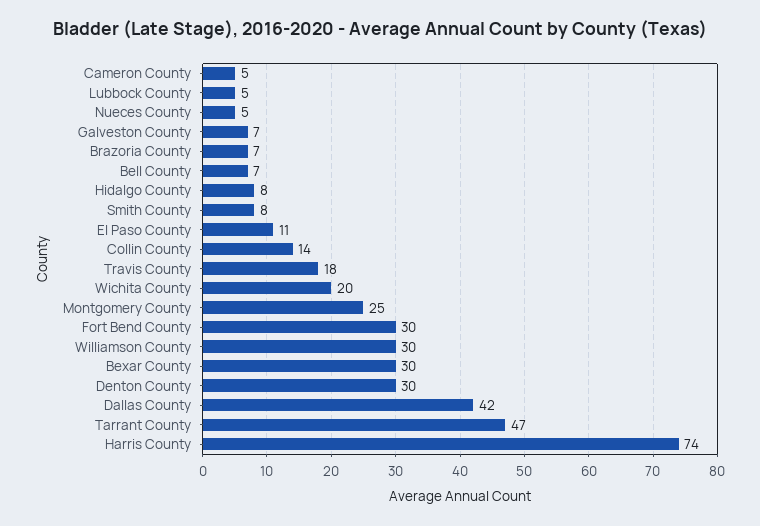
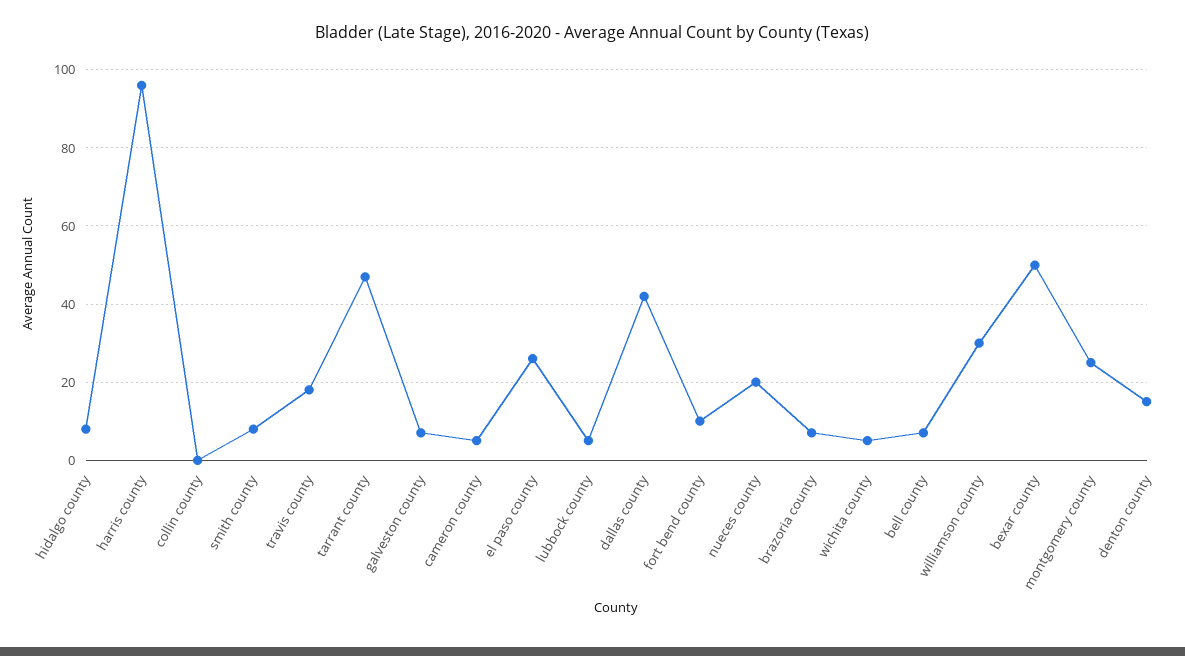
  {
    "Cameron County": 5,
    "Lubbock County": 5,
-   "Nueces County": 5,
+   "Nueces County": 20,
    "Galveston County": 7,
    "Brazoria County": 7,
    "Bell County": 7,
    "Hidalgo County": 8,
    "Smith County": 8,
-   "El Paso County": 11,
+   "El Paso County": 25,
-   "Collin County": 14,
+   "Collin County": 0,
    "Travis County": 18,
-   "Wichita County": 20,
+   "Wichita County": 5,
    "Montgomery County": 25,
-   "Fort Bend County": 30,
+   "Fort Bend County": 10,
    "Williamson County": 30,
-   "Bexar County": 30,
+   "Bexar County": 50,
-   "Denton County": 30,
+   "Denton County": 15,
    "Dallas County": 42,
    "Tarrant County": 47,
-   "Harris County": 74
+   "Harris County": 95
  }

